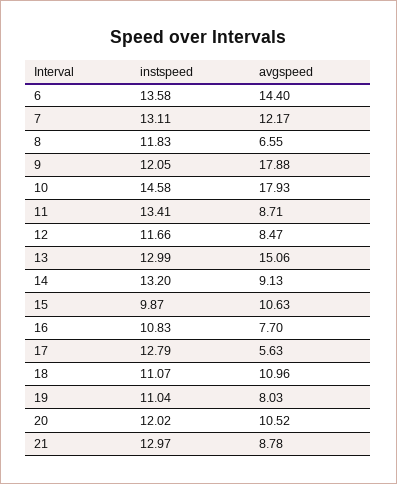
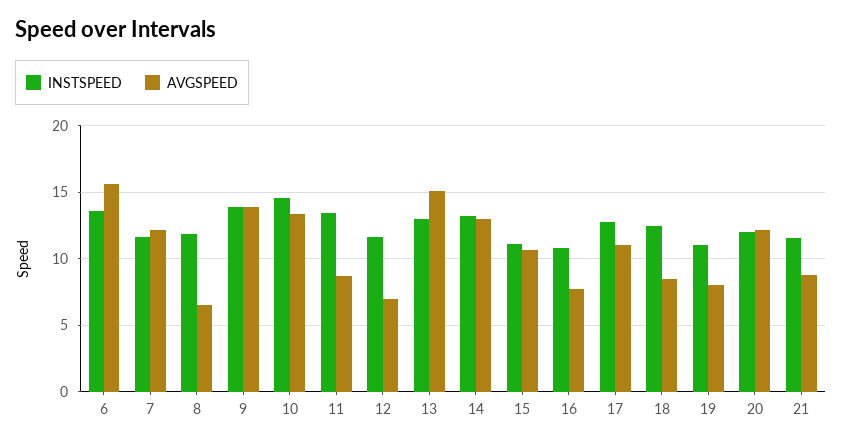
  {
    "instspeed": {
      "6": 13.58,
-     "7": 13.11,
+     "7": 11.5,
      "8": 11.83,
-     "9": 12.05,
+     "9": 14,
      "10": 14.58,
      "11": 13.41,
      "12": 11.66,
      "13": 12.99,
      "14": 13.2,
-     "15": 9.87,
+     "15": 11,
      "16": 10.83,
      "17": 12.79,
-     "18": 11.07,
+     "18": 12.5,
      "19": 11.04,
      "20": 12.02,
-     "21": 12.97
+     "21": 11.5
    },
    "avgspeed": {
-     "6": 14.4,
+     "6": 15.5,
      "7": 12.17,
      "8": 6.55,
-     "9": 17.88,
+     "9": 14,
-     "10": 17.93,
+     "10": 13.5,
      "11": 8.71,
-     "12": 8.47,
+     "12": 7,
      "13": 15.06,
-     "14": 9.13,
+     "14": 13,
      "15": 10.63,
      "16": 7.7,
-     "17": 5.63,
+     "17": 11,
-     "18": 10.96,
+     "18": 8.5,
      "19": 8.03,
-     "20": 10.52,
+     "20": 12,
      "21": 8.78
    }
  }

